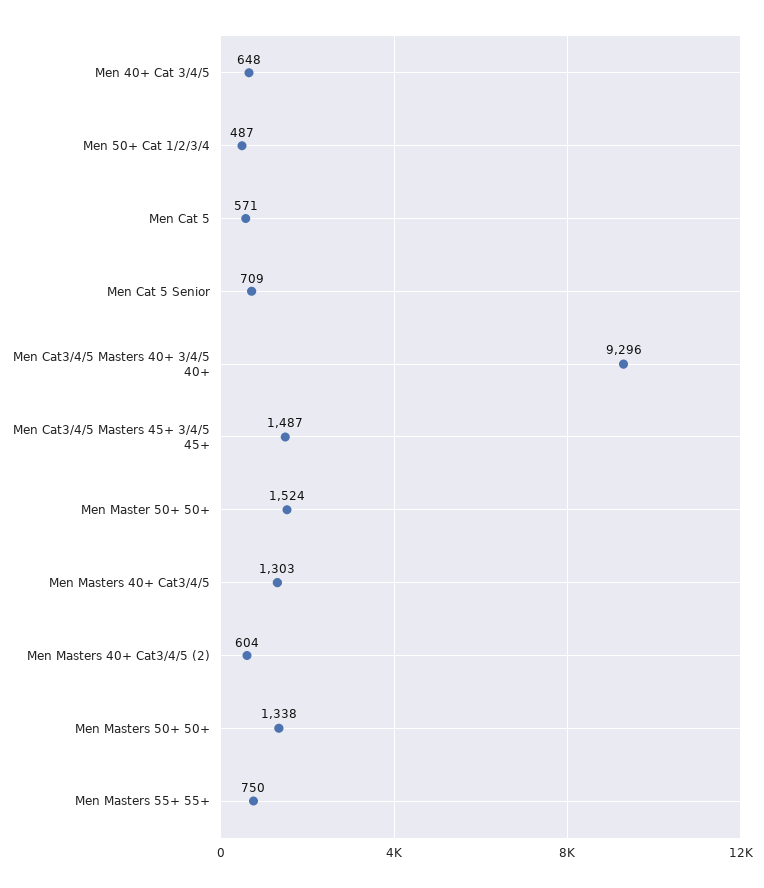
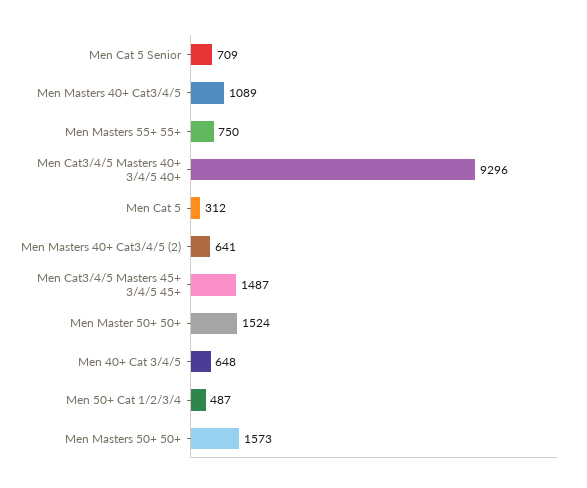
  {
    "Men 40+ Cat 3/4/5": 648,
    "Men 50+ Cat 1/2/3/4": 487,
-   "Men Cat 5": 571,
+   "Men Cat 5": 312,
    "Men Cat 5 Senior": 709,
    "Men Cat3/4/5 Masters 40+ 3/4/5 40+": 9296,
    "Men Cat3/4/5 Masters 45+ 3/4/5 45+": 1487,
    "Men Master 50+ 50+": 1524,
-   "Men Masters 40+ Cat3/4/5": 1303,
+   "Men Masters 40+ Cat3/4/5": 1089,
-   "Men Masters 40+ Cat3/4/5 (2)": 604,
+   "Men Masters 40+ Cat3/4/5 (2)": 641,
-   "Men Masters 50+ 50+": 1338,
+   "Men Masters 50+ 50+": 1573,
    "Men Masters 55+ 55+": 750
  }

